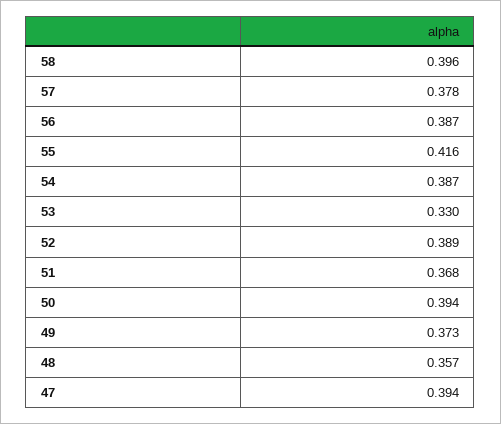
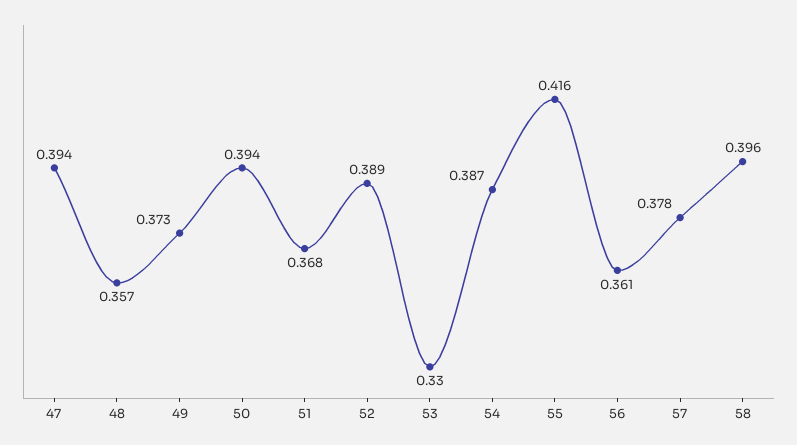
  {
    "58": 0.396,
    "57": 0.378,
-   "56": 0.387,
+   "56": 0.361,
    "55": 0.416,
    "54": 0.387,
    "53": 0.33,
    "52": 0.389,
    "51": 0.368,
    "50": 0.394,
    "49": 0.373,
    "48": 0.357,
    "47": 0.394
  }

